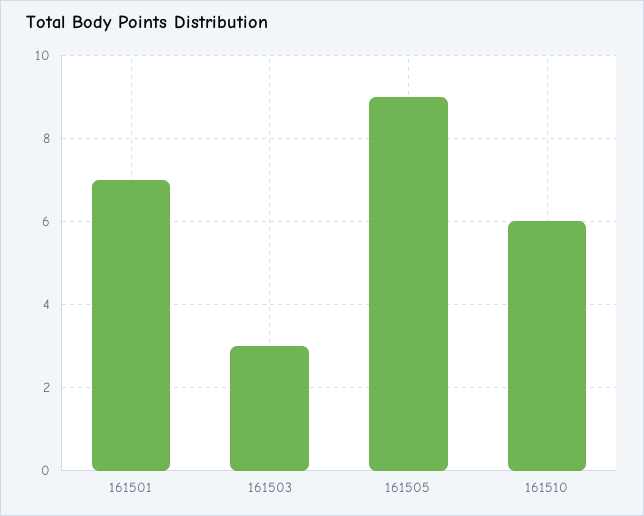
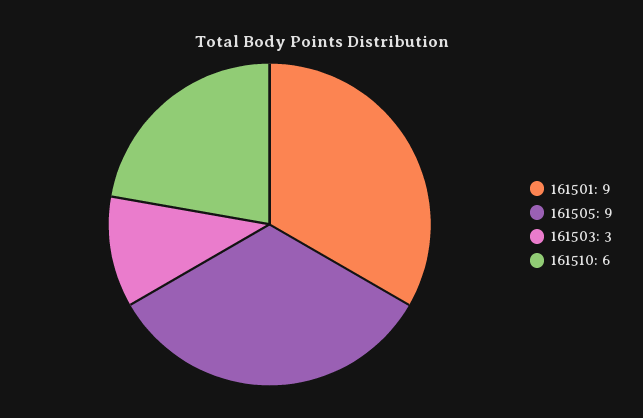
  {
-   "161501": 7,
+   "161501": 9,
    "161503": 3,
    "161505": 9,
    "161510": 6
  }

